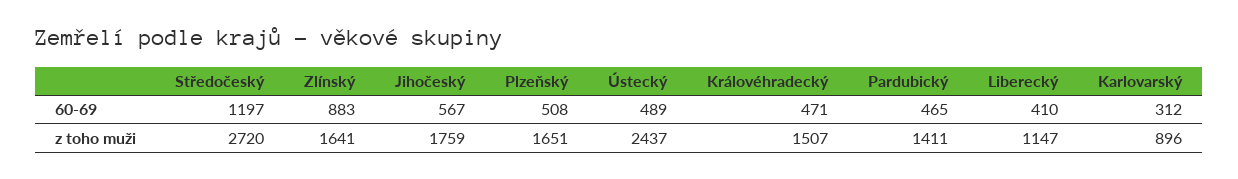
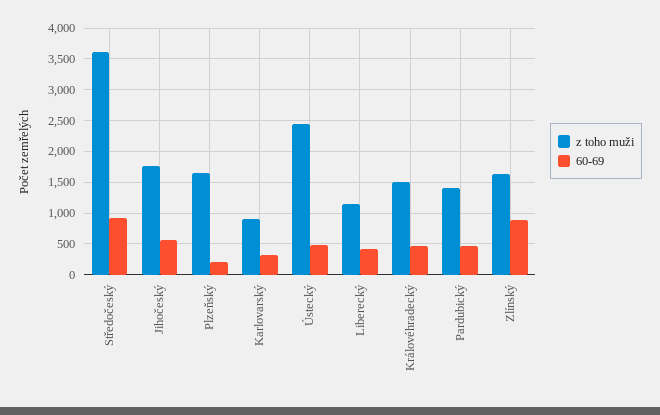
  {
    "60-69": {
-     "Středočeský": 1197,
+     "Středočeský": 900,
      "Zlínský": 883,
      "Jihočeský": 567,
-     "Plzeňský": 508,
+     "Plzeňský": 200,
      "Ústecký": 489,
      "Královéhradecký": 471,
      "Pardubický": 465,
      "Liberecký": 410,
      "Karlovarský": 312
    },
    "z toho muži": {
-     "Středočeský": 2720,
+     "Středočeský": 3600,
      "Zlínský": 1641,
      "Jihočeský": 1759,
      "Plzeňský": 1651,
      "Ústecký": 2437,
      "Královéhradecký": 1507,
      "Pardubický": 1411,
      "Liberecký": 1147,
      "Karlovarský": 896
    }
  }

